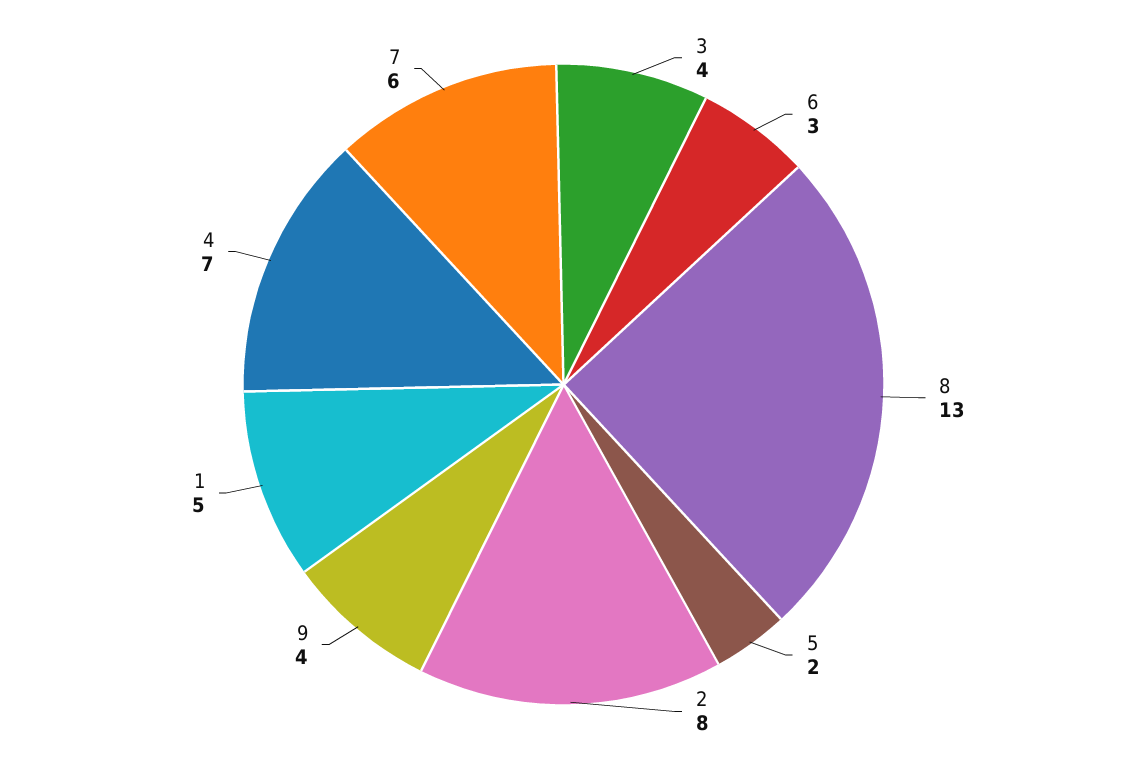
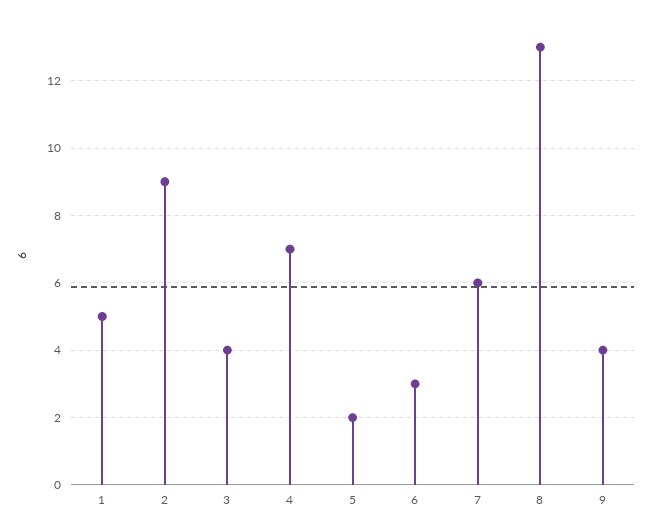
  {
    "3": 4,
    "6": 3,
    "8": 13,
    "5": 2,
-   "2": 8,
+   "2": 9,
    "9": 4,
    "1": 5,
    "4": 7,
    "7": 6
  }

